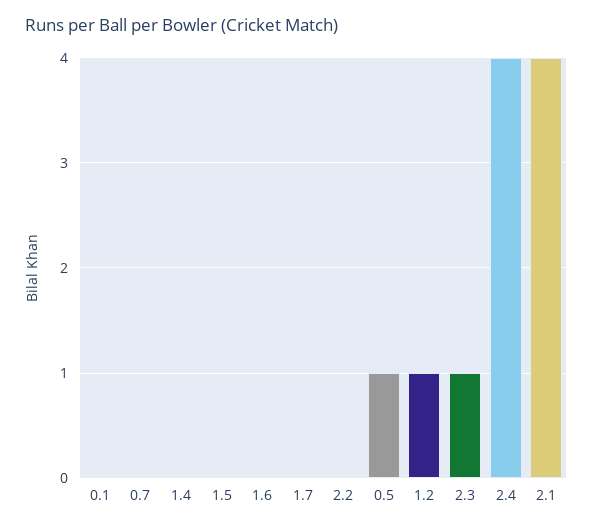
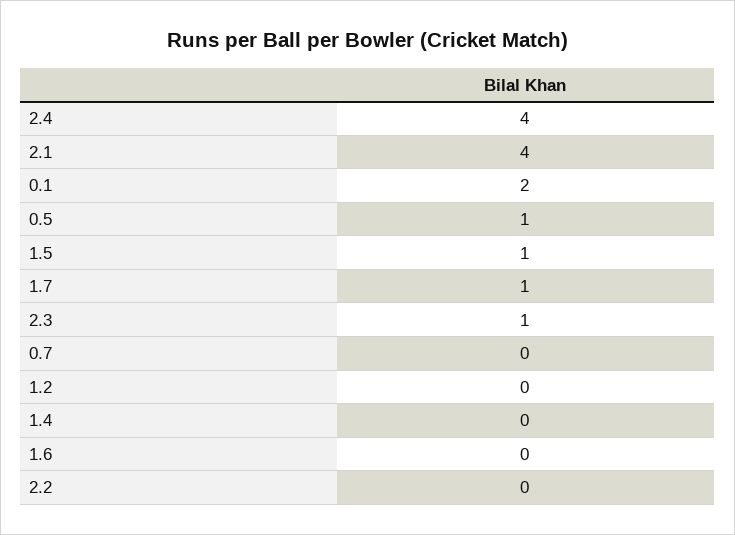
  {
-   "0.1": 0,
+   "0.1": 2,
    "0.7": 0,
    "1.4": 0,
-   "1.5": 0,
+   "1.5": 1,
    "1.6": 0,
-   "1.7": 0,
+   "1.7": 1,
    "2.2": 0,
    "0.5": 1,
-   "1.2": 1,
+   "1.2": 0,
    "2.3": 1,
    "2.4": 4,
    "2.1": 4
  }

